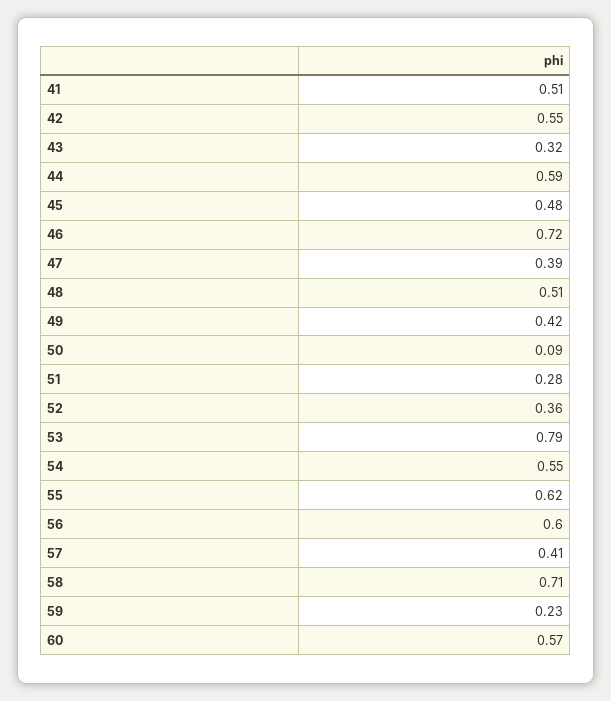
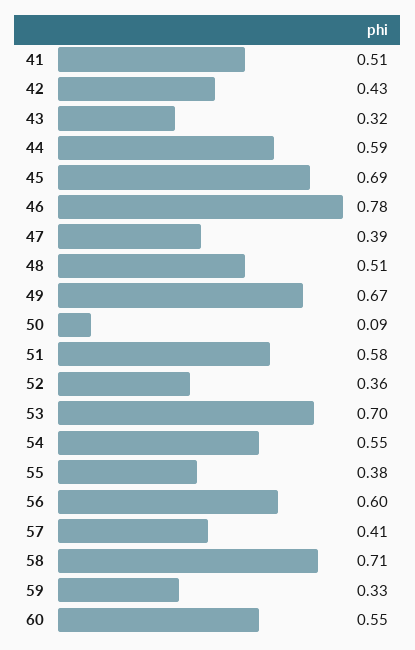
  {
    "41": 0.51,
-   "42": 0.55,
+   "42": 0.43,
    "43": 0.32,
    "44": 0.59,
-   "45": 0.48,
+   "45": 0.69,
-   "46": 0.72,
+   "46": 0.78,
    "47": 0.39,
    "48": 0.51,
-   "49": 0.42,
+   "49": 0.67,
    "50": 0.09,
-   "51": 0.28,
+   "51": 0.58,
    "52": 0.36,
-   "53": 0.79,
+   "53": 0.7,
    "54": 0.55,
-   "55": 0.62,
+   "55": 0.38,
    "56": 0.6,
    "57": 0.41,
    "58": 0.71,
-   "59": 0.23,
+   "59": 0.33,
-   "60": 0.57
+   "60": 0.55
  }

